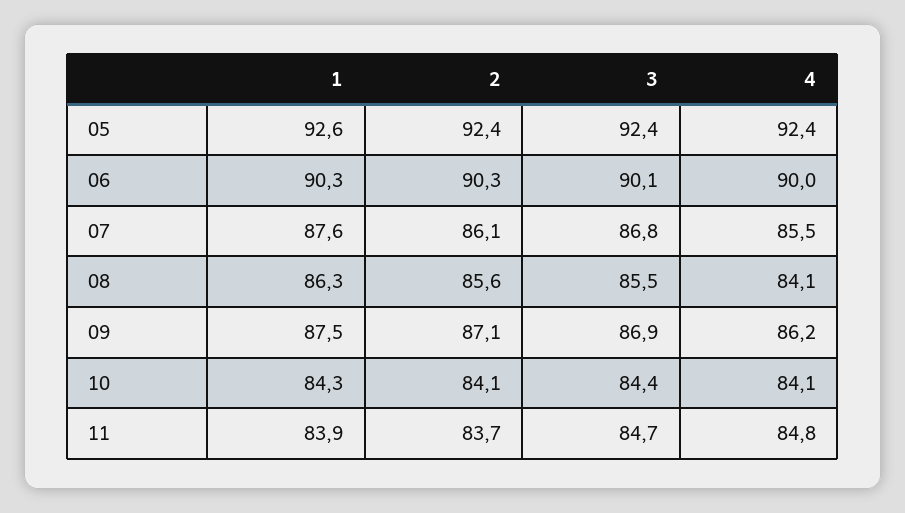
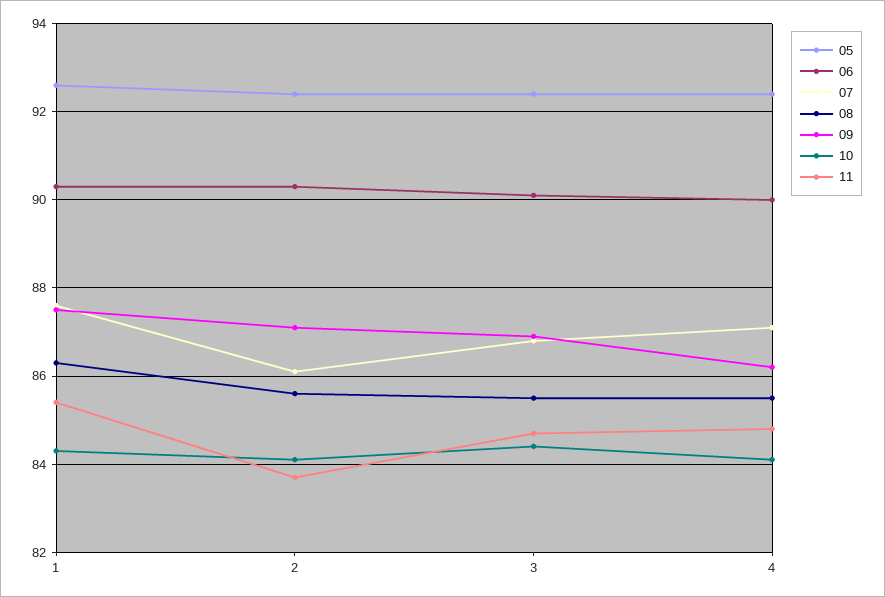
  {
    "05": {
      "1": 92.6,
      "2": 92.4,
      "3": 92.4,
      "4": 92.4
    },
    "06": {
      "1": 90.3,
      "2": 90.3,
      "3": 90.1,
      "4": 90
    },
    "07": {
      "1": 87.6,
      "2": 86.1,
      "3": 86.8,
-     "4": 85.5
+     "4": 87
    },
    "08": {
      "1": 86.3,
      "2": 85.6,
      "3": 85.5,
-     "4": 84.1
+     "4": 85.5
    },
    "09": {
      "1": 87.5,
      "2": 87.1,
      "3": 86.9,
      "4": 86.2
    },
    "10": {
      "1": 84.3,
      "2": 84.1,
      "3": 84.4,
      "4": 84.1
    },
    "11": {
-     "1": 83.9,
+     "1": 85.5,
      "2": 83.7,
      "3": 84.7,
      "4": 84.8
    }
  }

